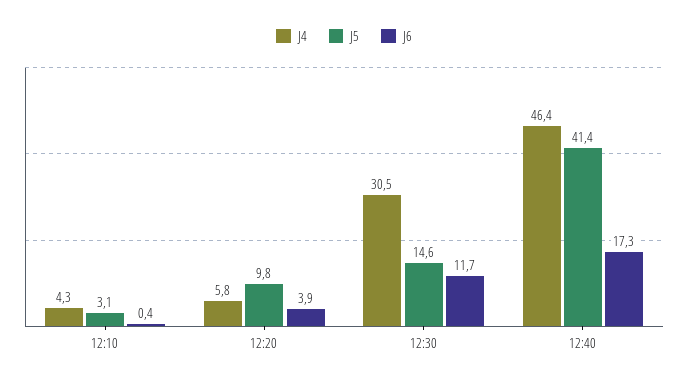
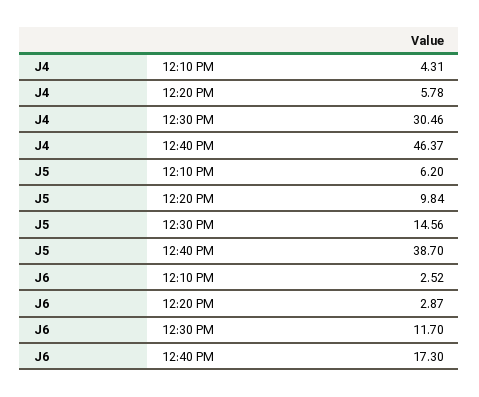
  {
    "J4": {
      "12:10": 4.31,
      "12:20": 5.78,
      "12:30": 30.46,
      "12:40": 46.37
    },
    "J5": {
-     "12:10": 3.1,
+     "12:10": 6.2,
      "12:20": 9.84,
      "12:30": 14.56,
-     "12:40": 41.4
+     "12:40": 38.7
    },
    "J6": {
-     "12:10": 0.4,
+     "12:10": 2.52,
-     "12:20": 3.9,
+     "12:20": 2.87,
      "12:30": 11.7,
      "12:40": 17.3
    }
  }

